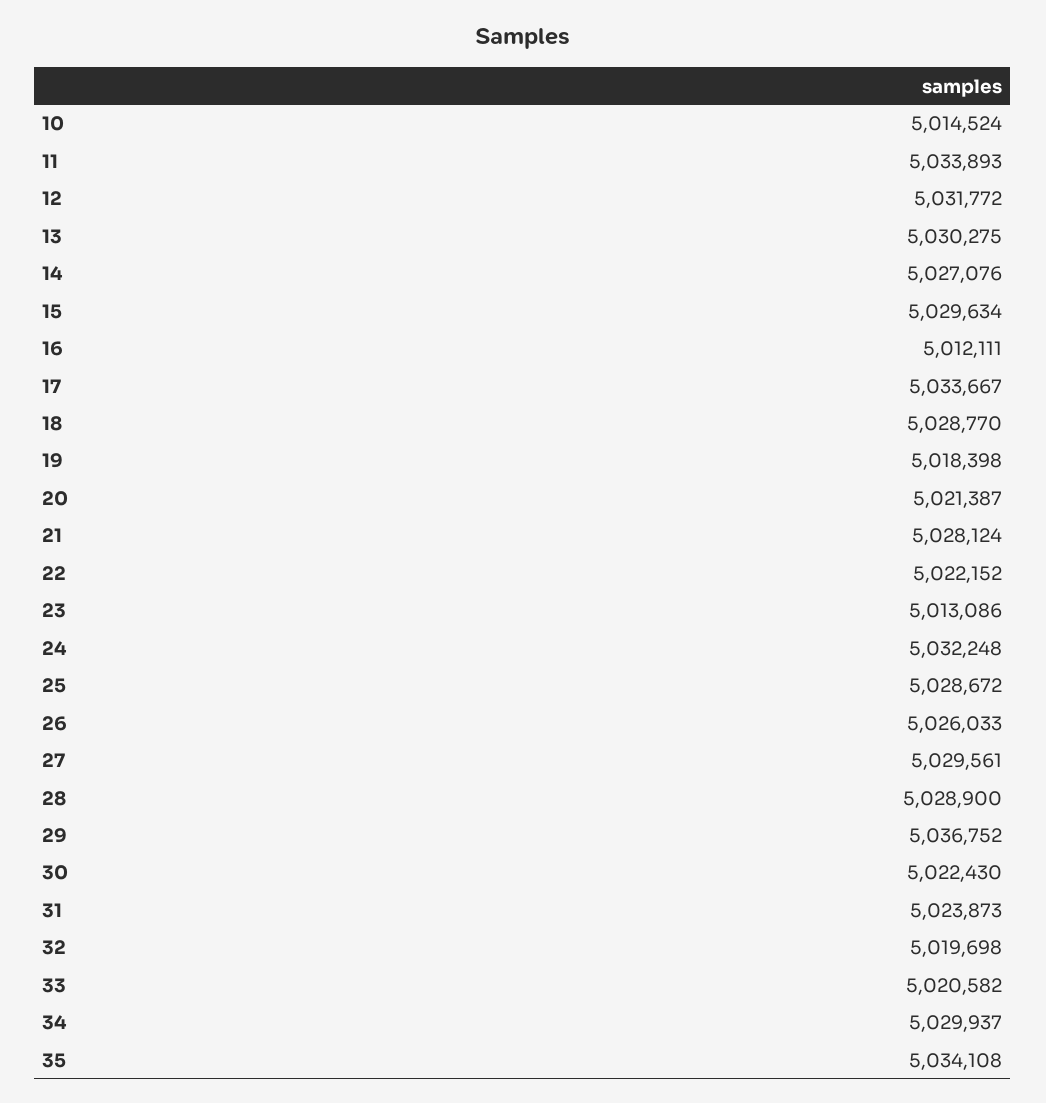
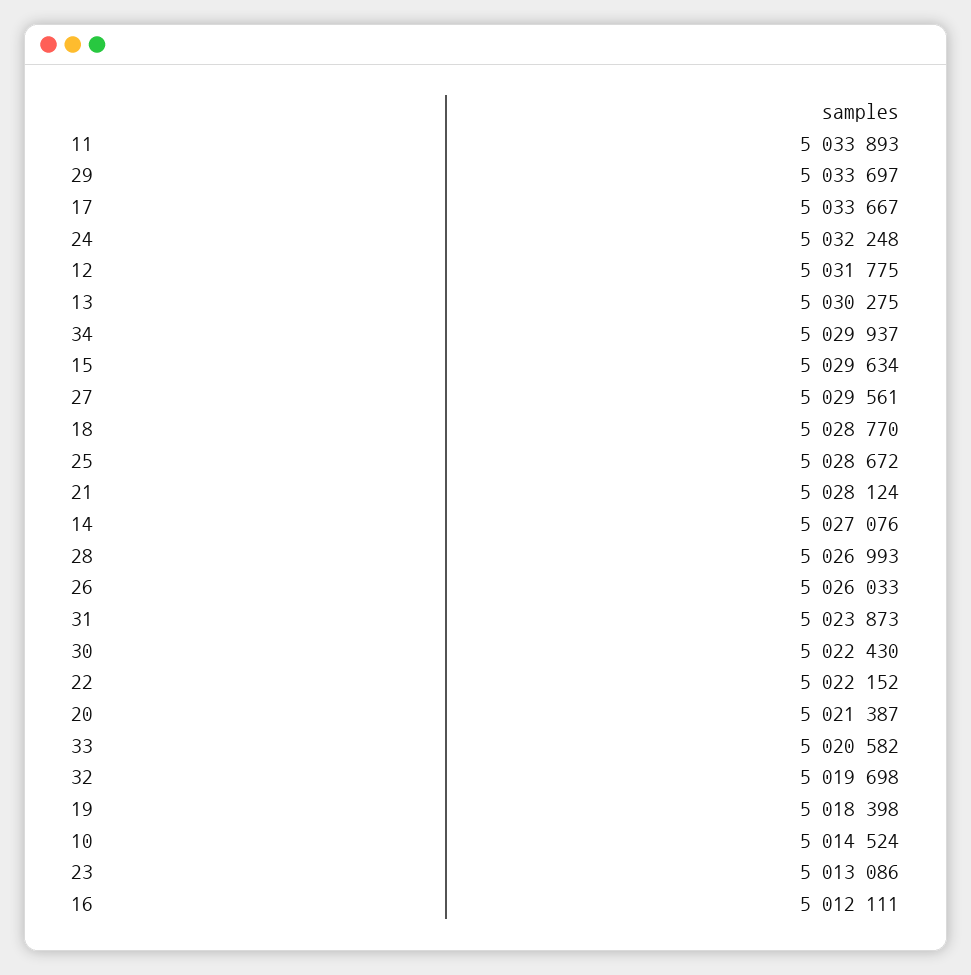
  {
    "10": 5014524,
    "11": 5033893,
-   "12": 5031772,
+   "12": 5031775,
    "13": 5030275,
    "14": 5027076,
    "15": 5029634,
    "16": 5012111,
    "17": 5033667,
    "18": 5028770,
    "19": 5018398,
    "20": 5021387,
    "21": 5028124,
    "22": 5022152,
    "23": 5013086,
    "24": 5032248,
    "25": 5028672,
    "26": 5026033,
    "27": 5029561,
-   "28": 5028900,
+   "28": 5026993,
-   "29": 5036752,
+   "29": 5033697,
    "30": 5022430,
    "31": 5023873,
    "32": 5019698,
    "33": 5020582,
-   "34": 5029937,
+   "34": 5029937
-   "35": 5034108
  }

